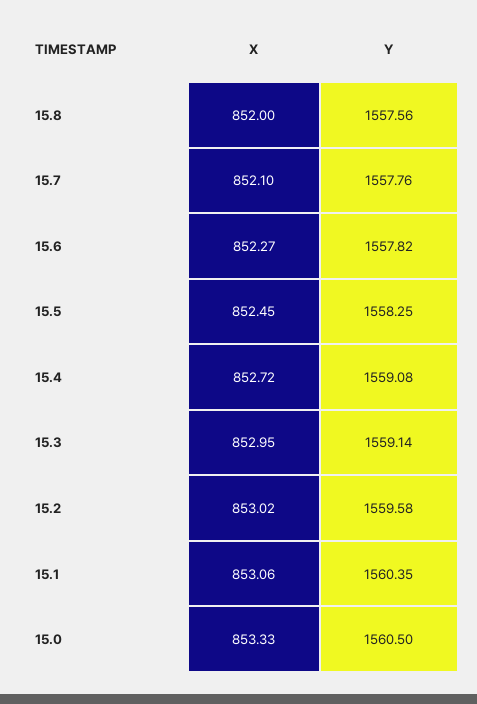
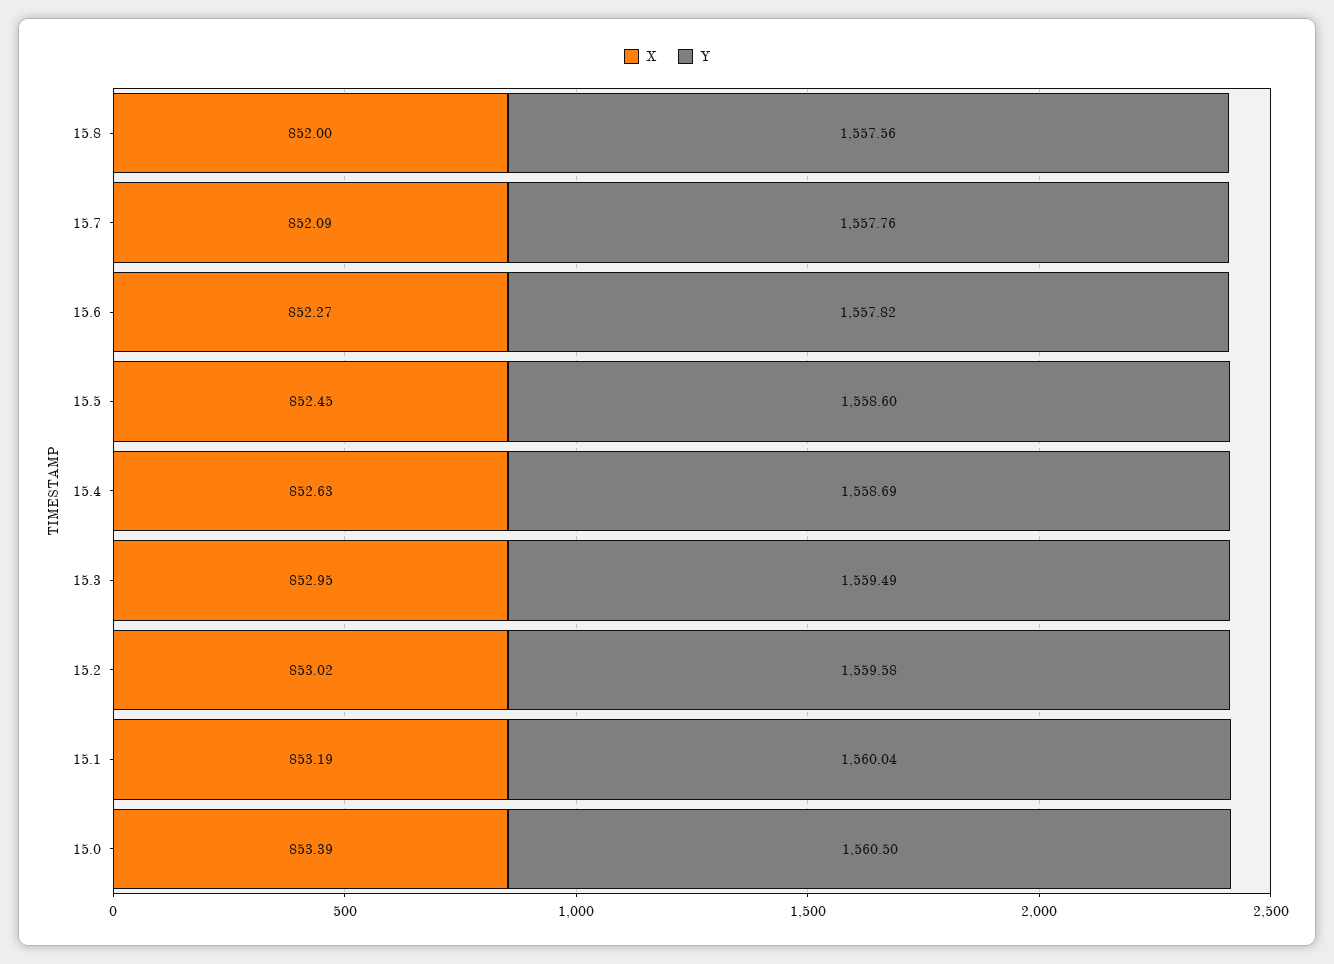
  {
    "X": {
      "15.8": 852,
-     "15.7": 852.1,
+     "15.7": 852.09,
      "15.6": 852.27,
      "15.5": 852.45,
-     "15.4": 852.72,
+     "15.4": 852.63,
      "15.3": 852.95,
      "15.2": 853.02,
-     "15.1": 853.06,
+     "15.1": 853.19,
-     "15.0": 853.33
+     "15.0": 853.39
    },
    "Y": {
      "15.8": 1557.56,
      "15.7": 1557.76,
      "15.6": 1557.82,
-     "15.5": 1558.25,
+     "15.5": 1558.6,
-     "15.4": 1559.08,
+     "15.4": 1558.69,
-     "15.3": 1559.14,
+     "15.3": 1559.49,
      "15.2": 1559.58,
-     "15.1": 1560.35,
+     "15.1": 1560.04,
      "15.0": 1560.5
    }
  }

